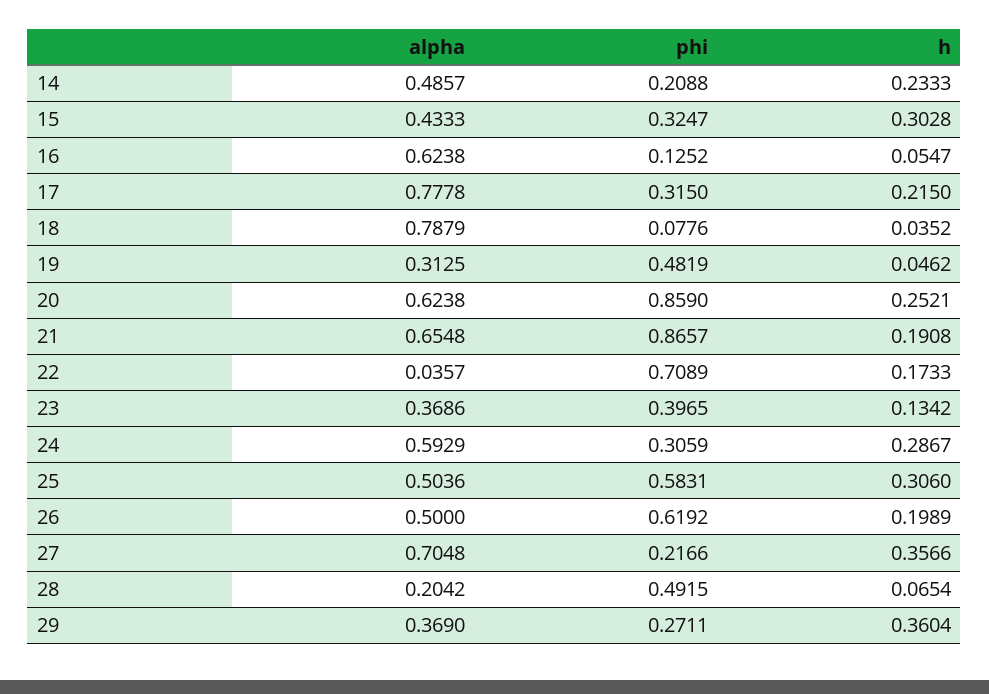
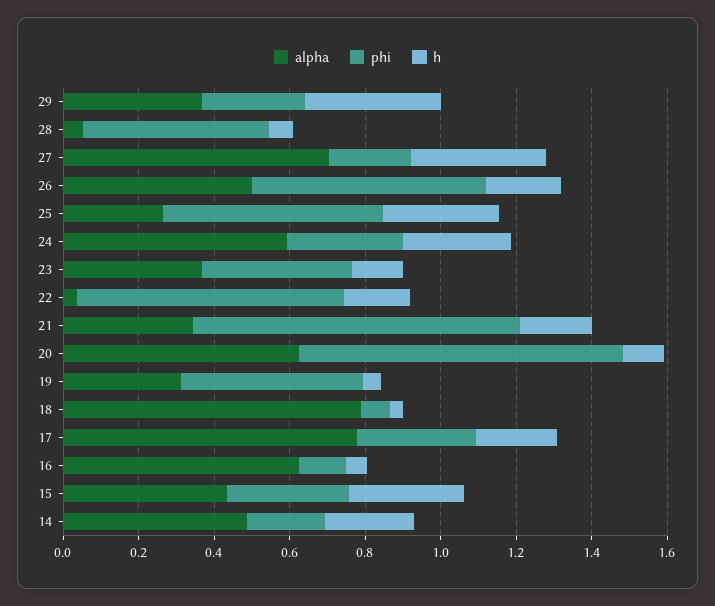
  {
    "alpha": {
      "14": 0.4857,
      "15": 0.4333,
      "16": 0.6238,
      "17": 0.7778,
      "18": 0.7879,
      "19": 0.3125,
      "20": 0.6238,
-     "21": 0.6548,
+     "21": 0.35,
      "22": 0.0357,
      "23": 0.3686,
      "24": 0.5929,
-     "25": 0.5036,
+     "25": 0.25,
      "26": 0.5,
      "27": 0.7048,
-     "28": 0.2042,
+     "28": 0.05,
      "29": 0.369
    },
    "phi": {
      "14": 0.2088,
      "15": 0.3247,
      "16": 0.1252,
      "17": 0.315,
      "18": 0.0776,
      "19": 0.4819,
      "20": 0.859,
      "21": 0.8657,
      "22": 0.7089,
      "23": 0.3965,
      "24": 0.3059,
      "25": 0.5831,
      "26": 0.6192,
      "27": 0.2166,
      "28": 0.4915,
      "29": 0.2711
    },
    "h": {
      "14": 0.2333,
      "15": 0.3028,
      "16": 0.0547,
      "17": 0.215,
      "18": 0.0352,
      "19": 0.0462,
-     "20": 0.2521,
+     "20": 0.1,
      "21": 0.1908,
      "22": 0.1733,
      "23": 0.1342,
      "24": 0.2867,
      "25": 0.306,
      "26": 0.1989,
      "27": 0.3566,
      "28": 0.0654,
      "29": 0.3604
    }
  }

